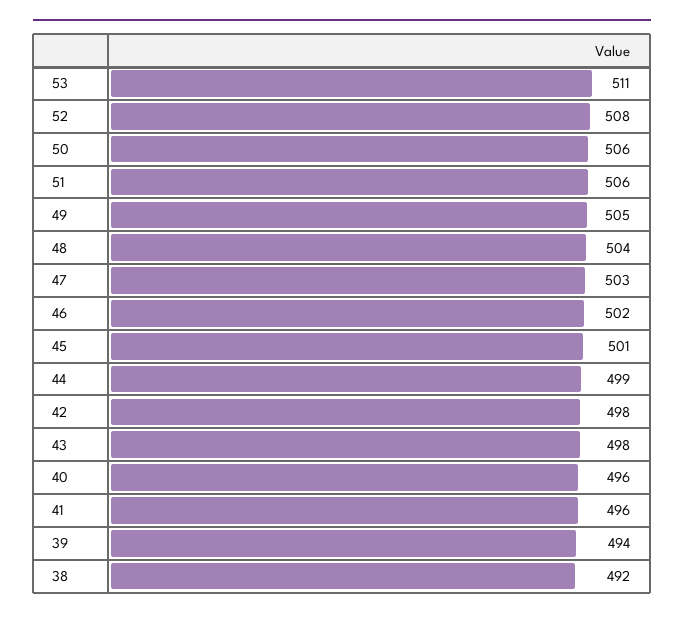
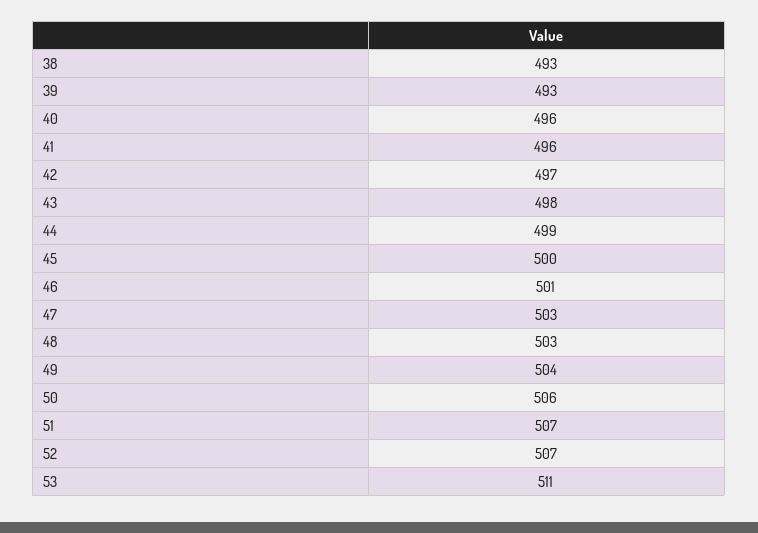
  {
    "53": 511,
-   "52": 508,
+   "52": 507,
    "50": 506,
-   "51": 506,
+   "51": 507,
-   "49": 505,
+   "49": 504,
-   "48": 504,
+   "48": 503,
    "47": 503,
-   "46": 502,
+   "46": 501,
-   "45": 501,
+   "45": 500,
    "44": 499,
-   "42": 498,
+   "42": 497,
    "43": 498,
    "40": 496,
    "41": 496,
-   "39": 494,
+   "39": 493,
-   "38": 492
+   "38": 493
  }

